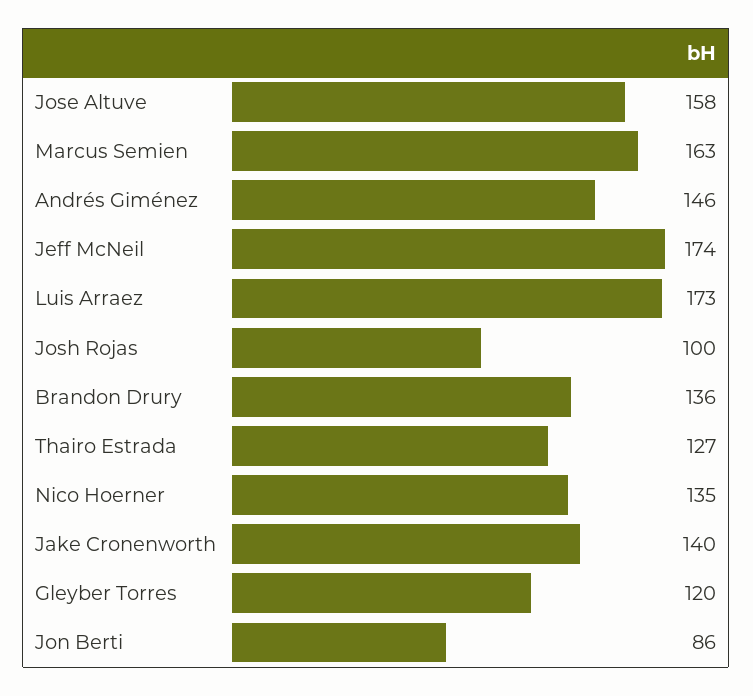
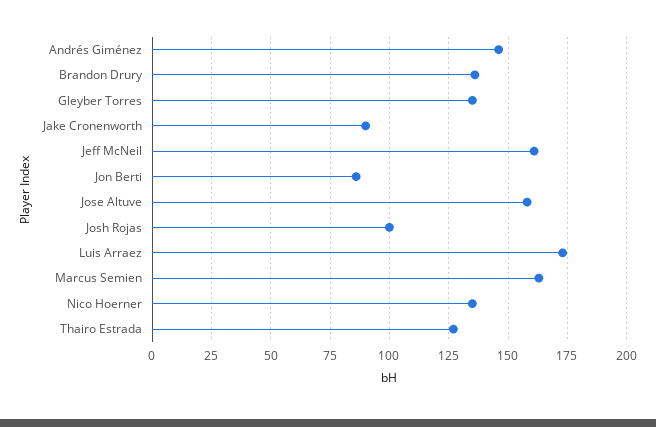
  {
    "Jose Altuve": 158,
    "Marcus Semien": 163,
    "Andrés Giménez": 146,
-   "Jeff McNeil": 174,
+   "Jeff McNeil": 160,
    "Luis Arraez": 173,
    "Josh Rojas": 100,
    "Brandon Drury": 136,
    "Thairo Estrada": 127,
    "Nico Hoerner": 135,
-   "Jake Cronenworth": 140,
+   "Jake Cronenworth": 90,
-   "Gleyber Torres": 120,
+   "Gleyber Torres": 135,
    "Jon Berti": 86
  }

